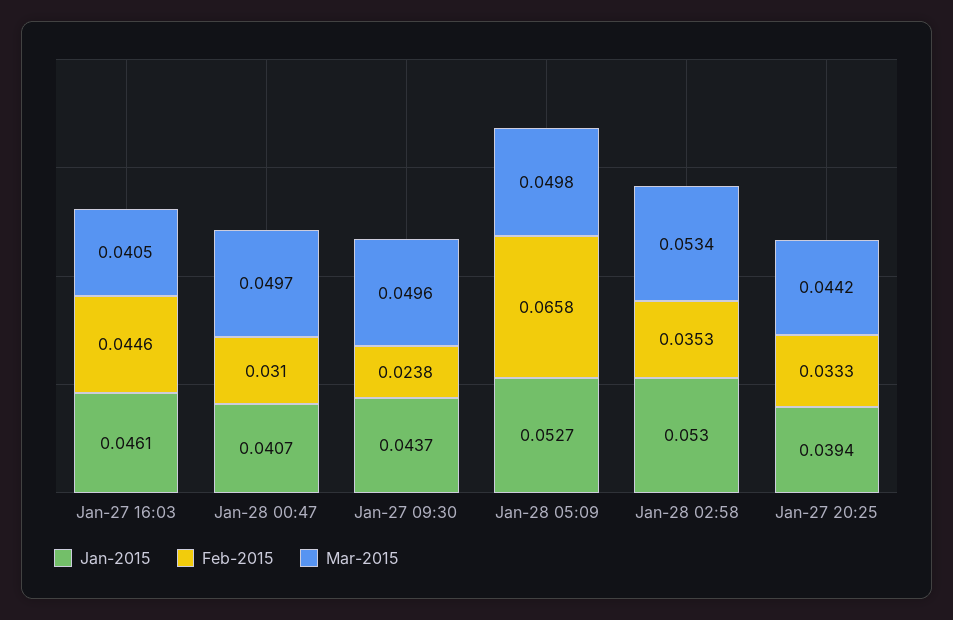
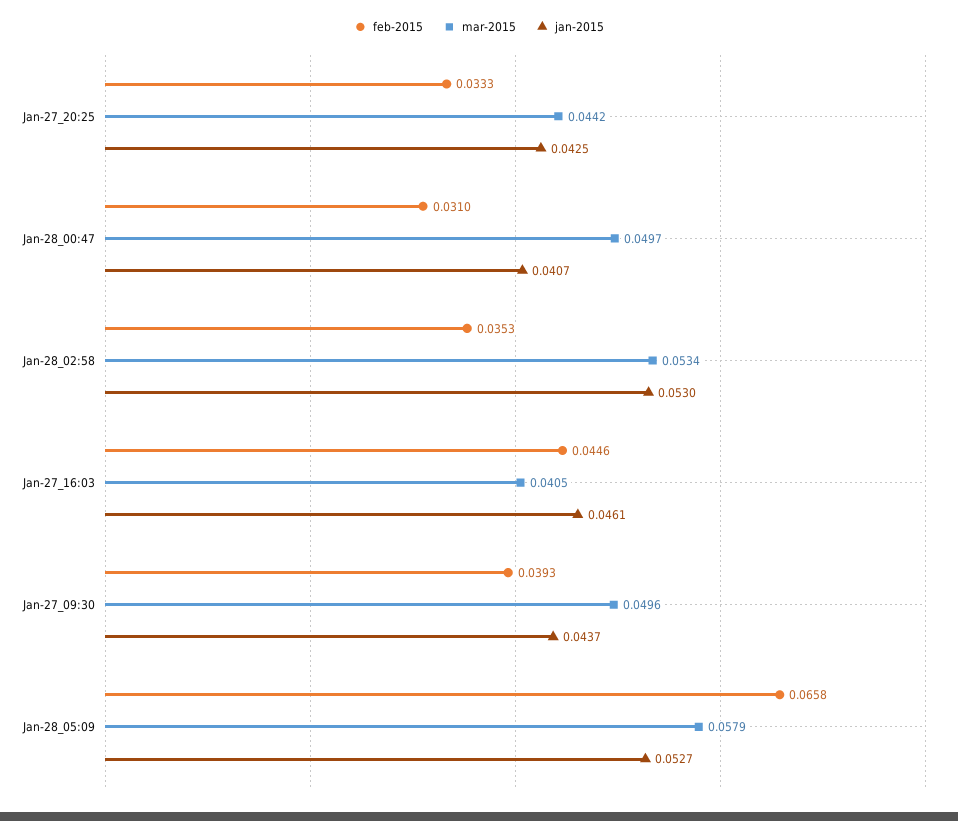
  {
    "Jan-2015": {
      "Jan-27 16:03": 0.0461,
      "Jan-28 00:47": 0.0407,
      "Jan-27 09:30": 0.0437,
      "Jan-28 05:09": 0.0527,
      "Jan-28 02:58": 0.053,
-     "Jan-27 20:25": 0.0394
+     "Jan-27 20:25": 0.0425
    },
    "Feb-2015": {
      "Jan-27 16:03": 0.0446,
      "Jan-28 00:47": 0.031,
-     "Jan-27 09:30": 0.0238,
+     "Jan-27 09:30": 0.0393,
      "Jan-28 05:09": 0.0658,
      "Jan-28 02:58": 0.0353,
      "Jan-27 20:25": 0.0333
    },
    "Mar-2015": {
      "Jan-27 16:03": 0.0405,
      "Jan-28 00:47": 0.0497,
      "Jan-27 09:30": 0.0496,
-     "Jan-28 05:09": 0.0498,
+     "Jan-28 05:09": 0.0579,
      "Jan-28 02:58": 0.0534,
      "Jan-27 20:25": 0.0442
    }
  }

